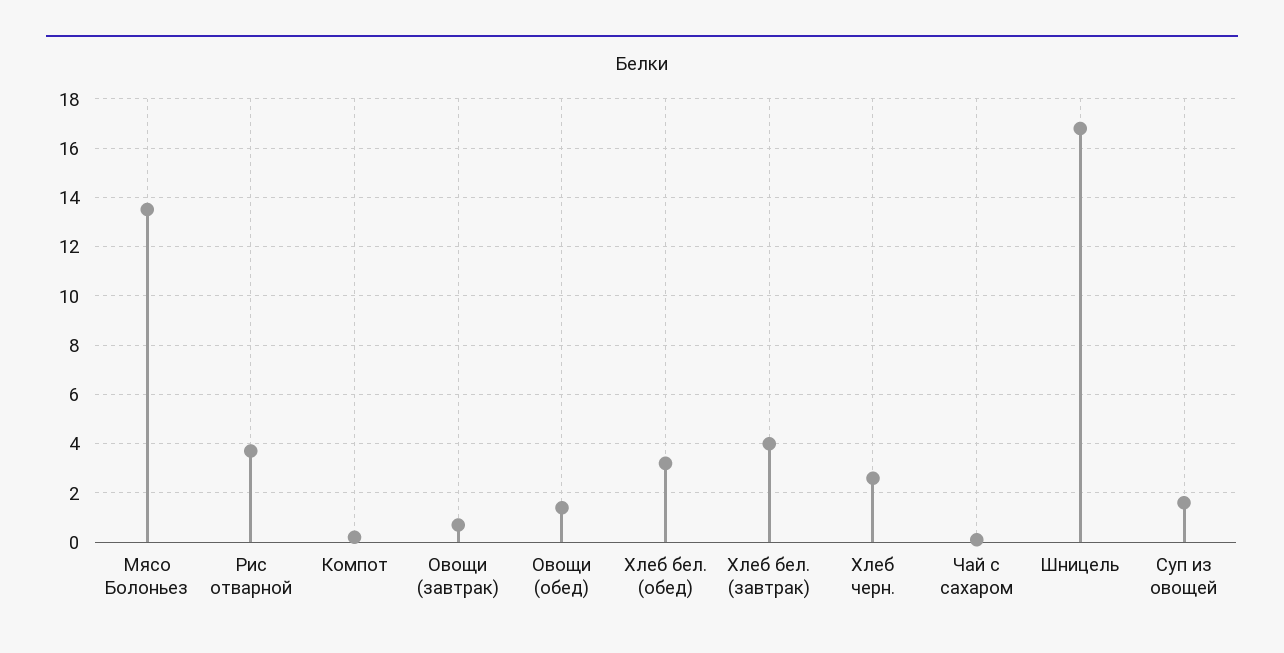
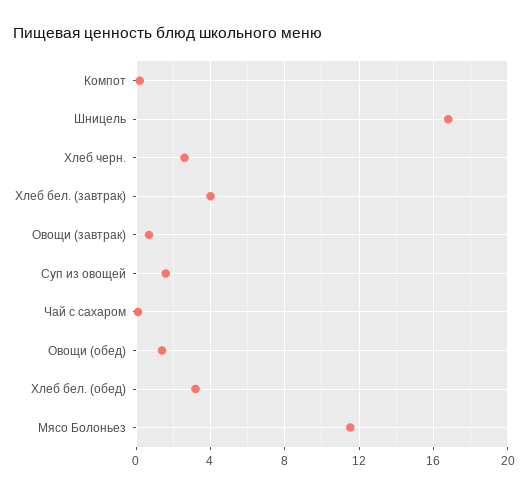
  {
-   "Мясо Болоньез": 13.5,
+   "Мясо Болоньез": 11.5,
-   "Рис отварной": 3.75,
    "Компот": 0.25,
    "Овощи (завтрак)": 0.75,
    "Овощи (обед)": 1.5,
    "Хлеб бел. (обед)": 3.25,
    "Хлеб бел. (завтрак)": 4,
    "Хлеб черн.": 2.5,
    "Чай с сахаром": 0,
    "Шницель": 16.75,
    "Суп из овощей": 1.5
  }

